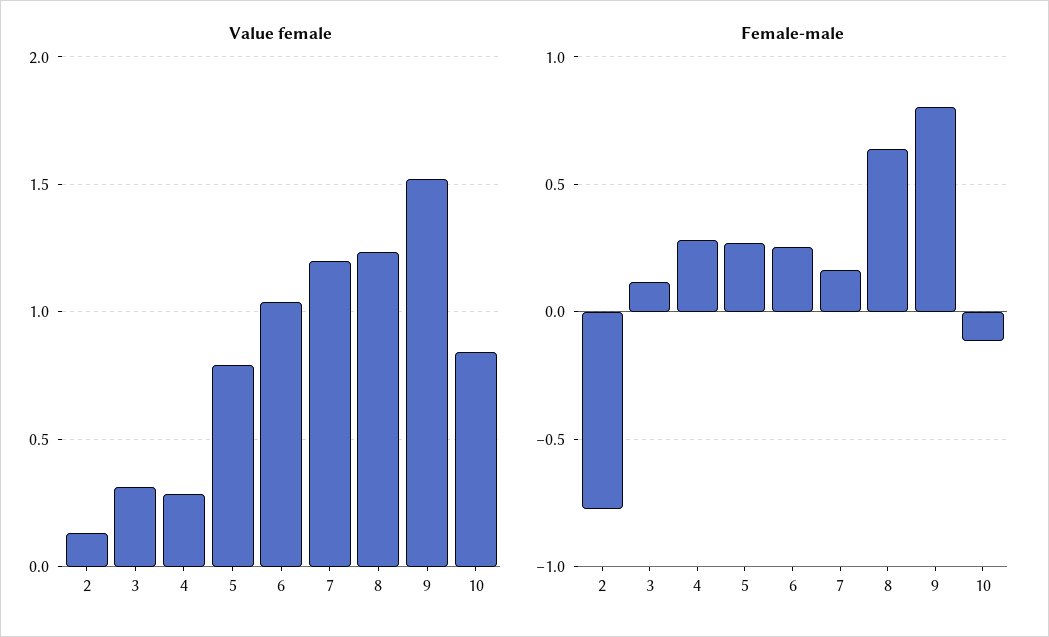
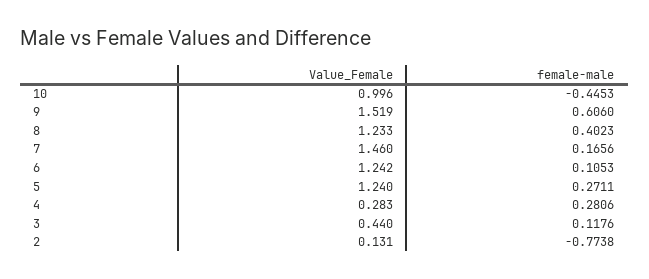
  {
    "Value female": {
      "2": 0.131,
-     "3": 0.3,
+     "3": 0.44,
      "4": 0.283,
-     "5": 0.8,
+     "5": 1.24,
-     "6": 1.05,
+     "6": 1.242,
-     "7": 1.2,
+     "7": 1.46,
      "8": 1.233,
      "9": 1.519,
-     "10": 0.85
+     "10": 0.996
    },
    "Female-male": {
      "2": -0.7738,
      "3": 0.1176,
      "4": 0.2806,
      "5": 0.2711,
-     "6": 0.25,
+     "6": 0.1053,
      "7": 0.1656,
-     "8": 0.65,
+     "8": 0.4023,
-     "9": 0.8,
+     "9": 0.606,
-     "10": -0.1
+     "10": -0.4453
    }
  }

